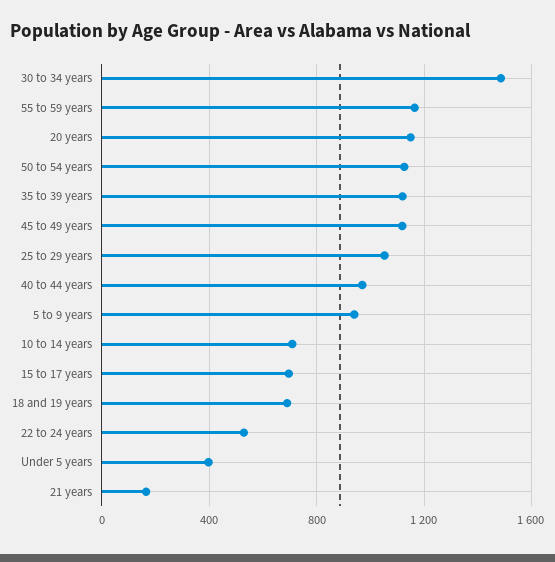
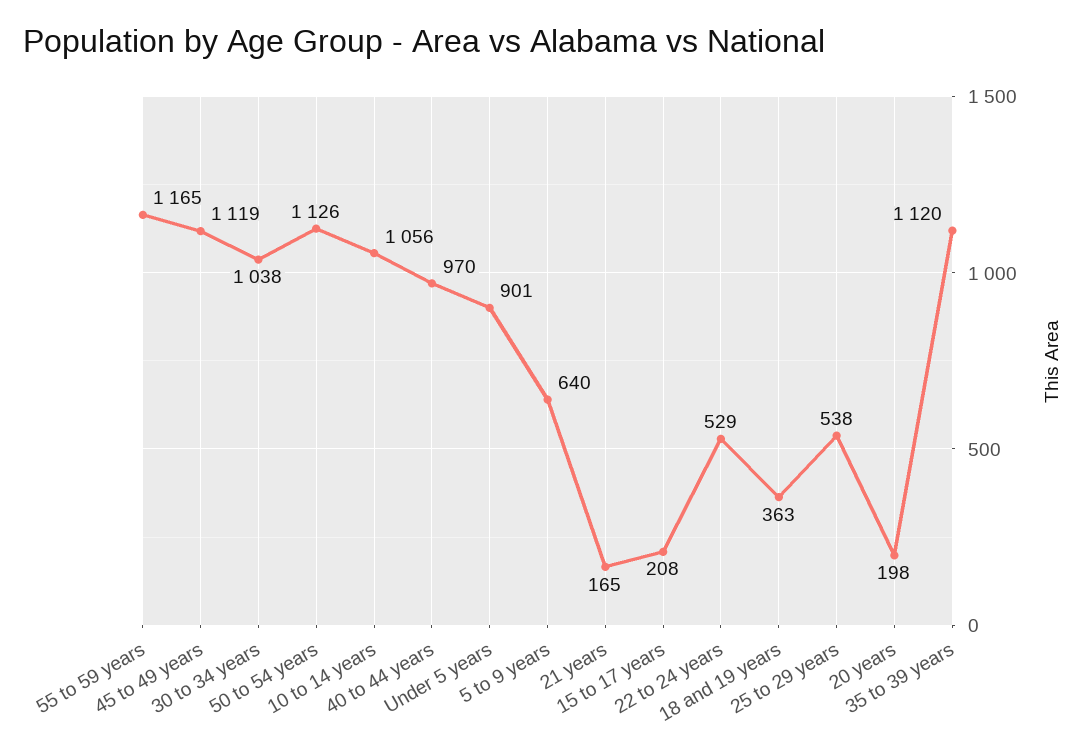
  {
-   "30 to 34 years": 1500,
+   "30 to 34 years": 1038,
    "55 to 59 years": 1165,
-   "20 years": 1150,
+   "20 years": 198,
    "50 to 54 years": 1126,
    "35 to 39 years": 1120,
    "45 to 49 years": 1119,
-   "25 to 29 years": 1050,
+   "25 to 29 years": 538,
    "40 to 44 years": 970,
-   "5 to 9 years": 950,
+   "5 to 9 years": 640,
-   "10 to 14 years": 700,
+   "10 to 14 years": 1056,
-   "15 to 17 years": 700,
+   "15 to 17 years": 208,
-   "18 and 19 years": 700,
+   "18 and 19 years": 363,
    "22 to 24 years": 529,
-   "Under 5 years": 400,
+   "Under 5 years": 901,
    "21 years": 165
  }

